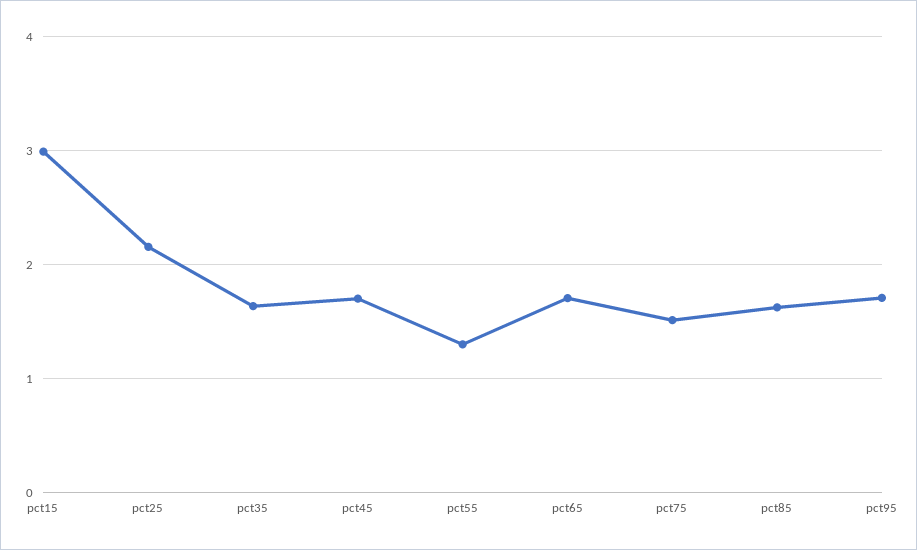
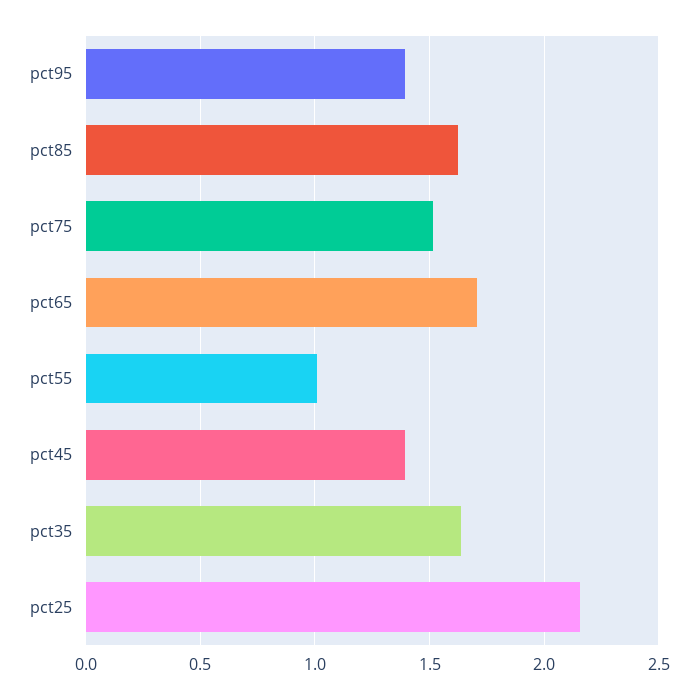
  {
-   "pct15": 3,
    "pct25": 2.15,
    "pct35": 1.65,
-   "pct45": 1.7,
+   "pct45": 1.4,
-   "pct55": 1.3,
+   "pct55": 1,
    "pct65": 1.7,
    "pct75": 1.5,
    "pct85": 1.65,
-   "pct95": 1.7
+   "pct95": 1.4
  }

